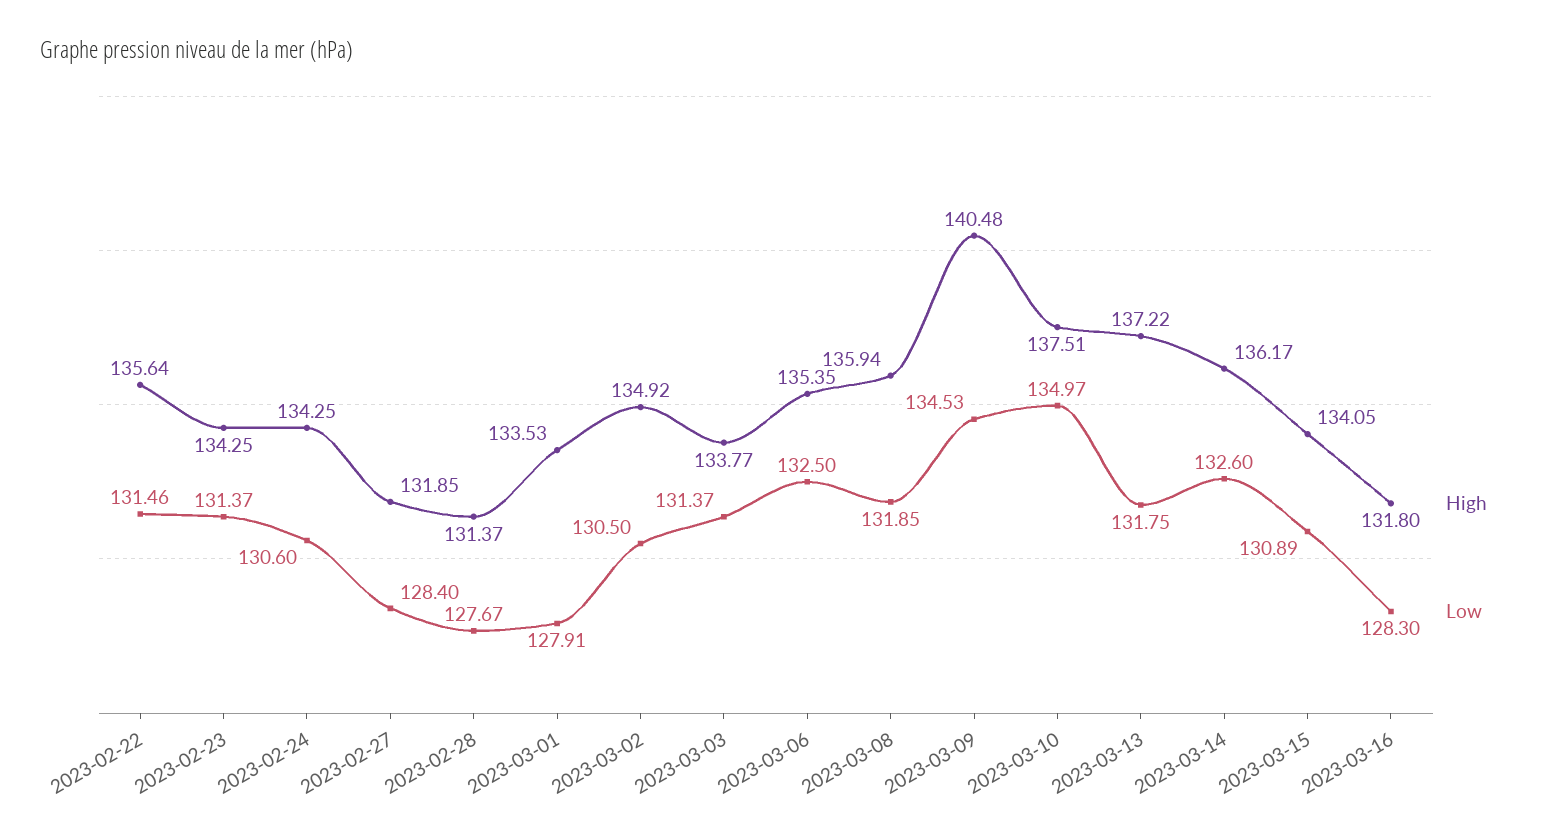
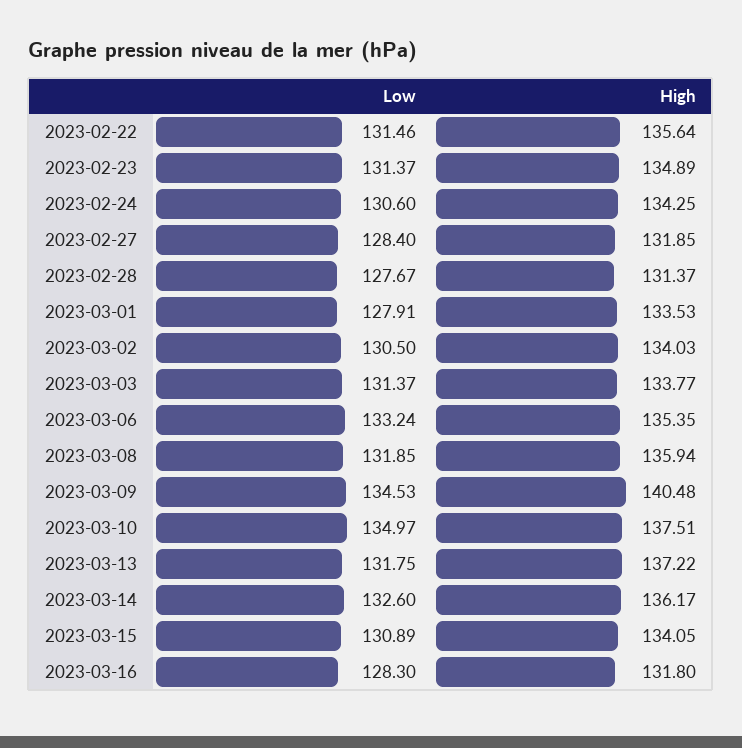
  {
    "High": {
      "2023-02-22": 135.64,
-     "2023-02-23": 134.25,
+     "2023-02-23": 134.89,
      "2023-02-24": 134.25,
      "2023-02-27": 131.85,
      "2023-02-28": 131.37,
      "2023-03-01": 133.53,
-     "2023-03-02": 134.92,
+     "2023-03-02": 134.03,
      "2023-03-03": 133.77,
      "2023-03-06": 135.35,
      "2023-03-08": 135.94,
      "2023-03-09": 140.48,
      "2023-03-10": 137.51,
      "2023-03-13": 137.22,
      "2023-03-14": 136.17,
      "2023-03-15": 134.05,
      "2023-03-16": 131.8
    },
    "Low": {
      "2023-02-22": 131.46,
      "2023-02-23": 131.37,
      "2023-02-24": 130.6,
      "2023-02-27": 128.4,
      "2023-02-28": 127.67,
      "2023-03-01": 127.91,
      "2023-03-02": 130.5,
      "2023-03-03": 131.37,
-     "2023-03-06": 132.5,
+     "2023-03-06": 133.24,
      "2023-03-08": 131.85,
      "2023-03-09": 134.53,
      "2023-03-10": 134.97,
      "2023-03-13": 131.75,
      "2023-03-14": 132.6,
      "2023-03-15": 130.89,
      "2023-03-16": 128.3
    }
  }

